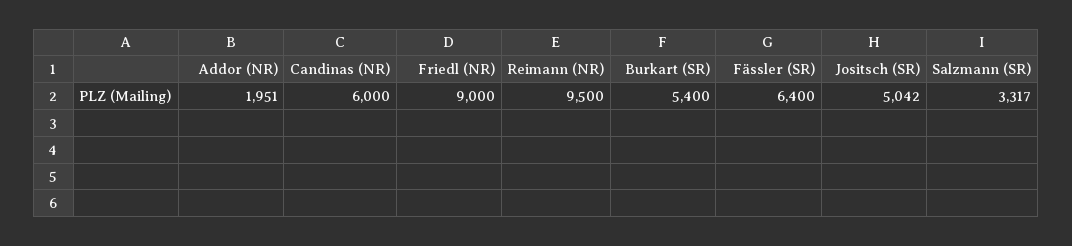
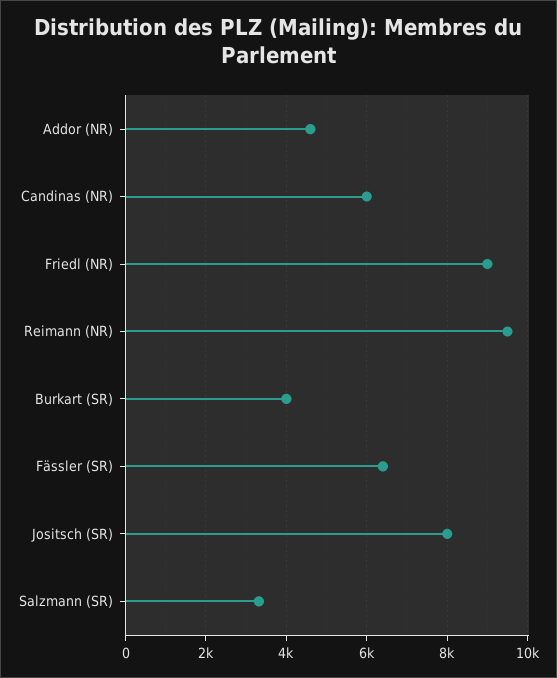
  {
-   "Addor (NR)": 1951,
+   "Addor (NR)": 4600,
    "Candinas (NR)": 6000,
    "Friedl (NR)": 9000,
    "Reimann (NR)": 9500,
-   "Burkart (SR)": 5400,
+   "Burkart (SR)": 4000,
    "Fässler (SR)": 6400,
-   "Jositsch (SR)": 5042,
+   "Jositsch (SR)": 8000,
    "Salzmann (SR)": 3317
  }

